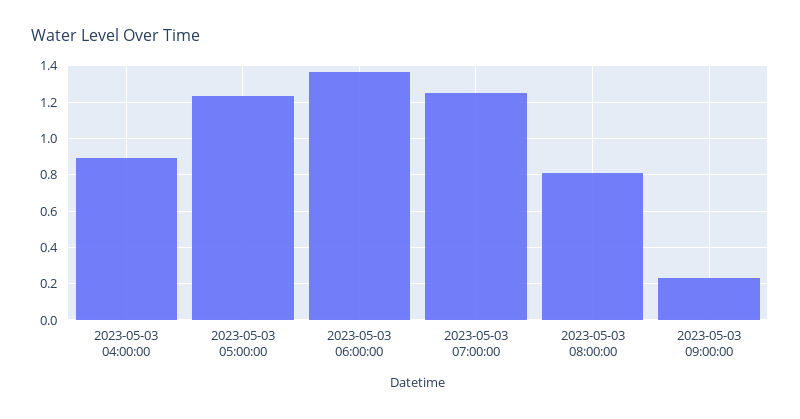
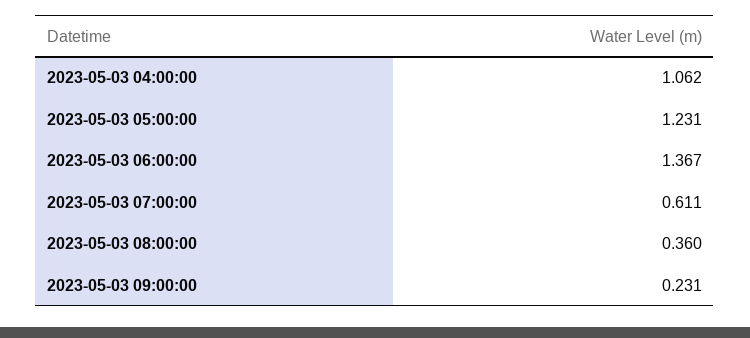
  {
-   "2023-05-03 04:00:00": 0.9,
+   "2023-05-03 04:00:00": 1.062,
    "2023-05-03 05:00:00": 1.231,
    "2023-05-03 06:00:00": 1.367,
-   "2023-05-03 07:00:00": 1.25,
+   "2023-05-03 07:00:00": 0.611,
-   "2023-05-03 08:00:00": 0.8,
+   "2023-05-03 08:00:00": 0.36,
    "2023-05-03 09:00:00": 0.231
  }

